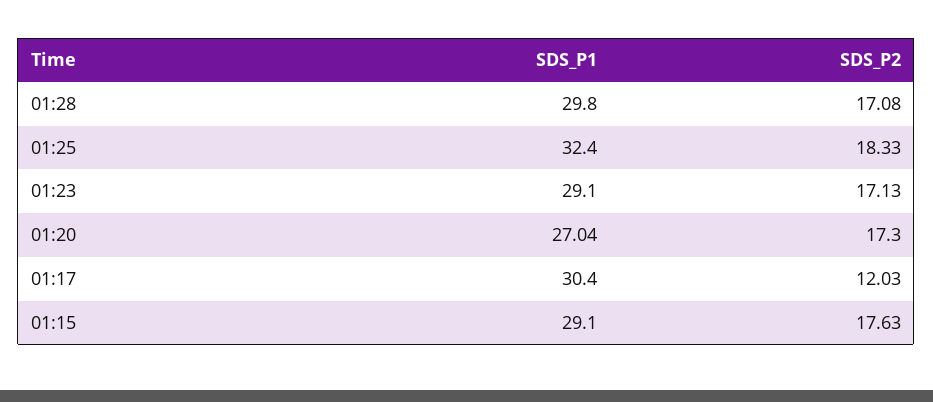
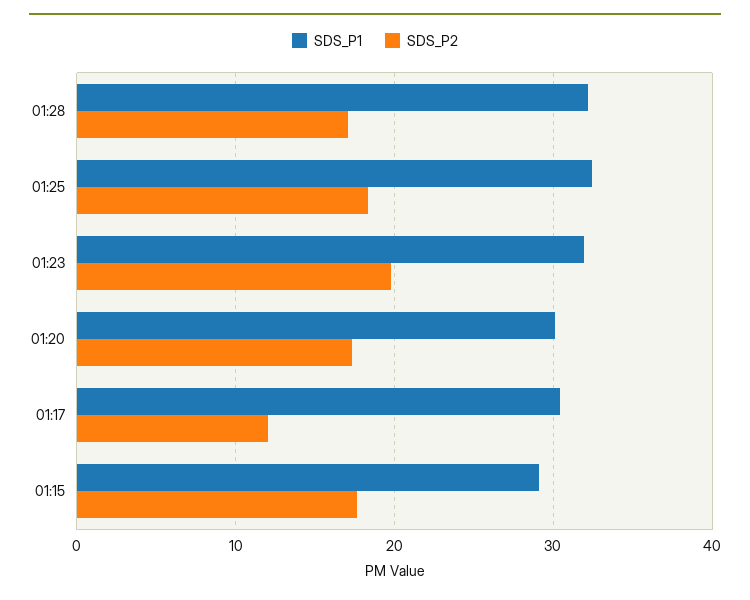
  {
    "SDS_P1": {
-     "01:28": 29.8,
+     "01:28": 32,
      "01:25": 32.4,
-     "01:23": 29.1,
+     "01:23": 32,
-     "01:20": 27.04,
+     "01:20": 30,
      "01:17": 30.4,
      "01:15": 29.1
    },
    "SDS_P2": {
      "01:28": 17.08,
      "01:25": 18.33,
-     "01:23": 17.13,
+     "01:23": 20,
      "01:20": 17.3,
      "01:17": 12.03,
      "01:15": 17.63
    }
  }

